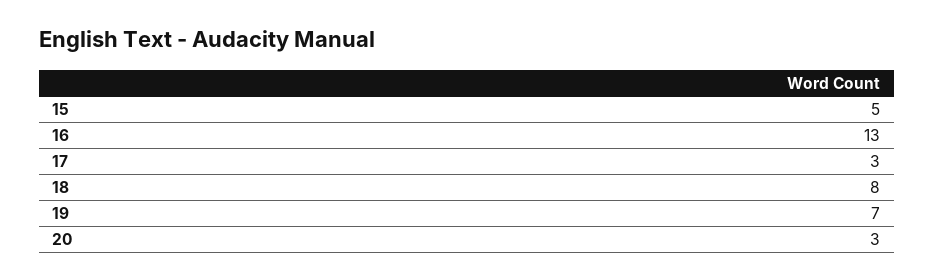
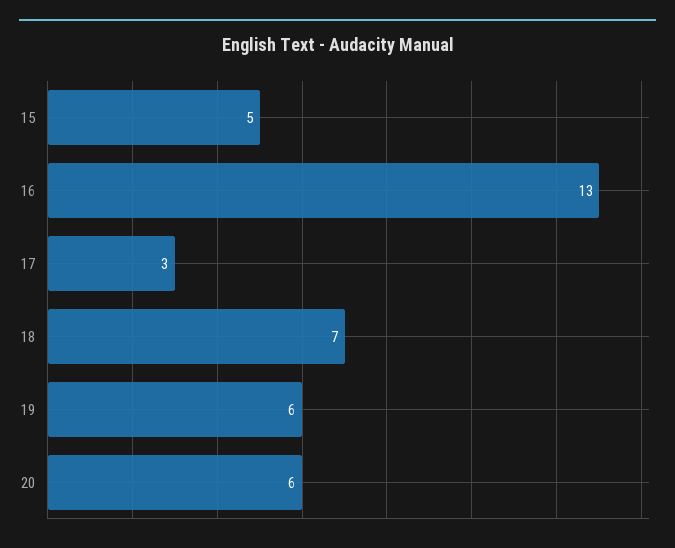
  {
    "15": 5,
    "16": 13,
    "17": 3,
-   "18": 8,
+   "18": 7,
-   "19": 7,
+   "19": 6,
-   "20": 3
+   "20": 6
  }

